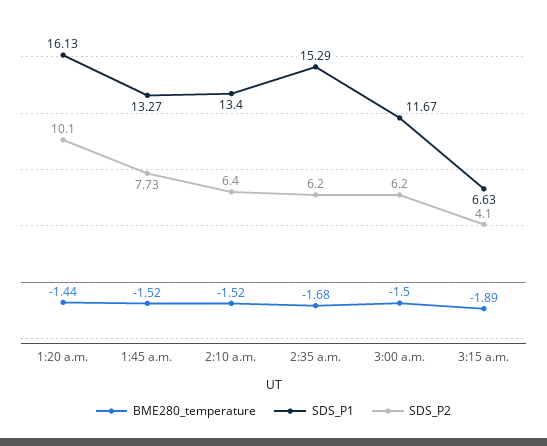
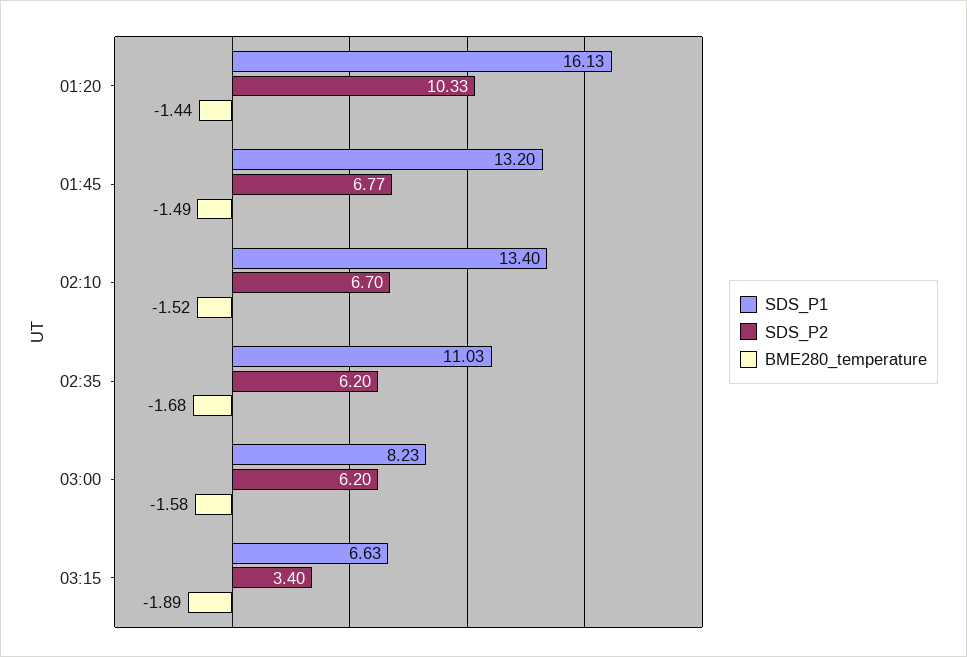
  {
    "BME280_temperature": {
      "1:20 a.m.": -1.44,
-     "1:45 a.m.": -1.52,
+     "1:45 a.m.": -1.49,
      "2:10 a.m.": -1.52,
      "2:35 a.m.": -1.68,
-     "3:00 a.m.": -1.5,
+     "3:00 a.m.": -1.58,
      "3:15 a.m.": -1.89
    },
    "SDS_P1": {
      "1:20 a.m.": 16.13,
-     "1:45 a.m.": 13.27,
+     "1:45 a.m.": 13.2,
      "2:10 a.m.": 13.4,
-     "2:35 a.m.": 15.29,
+     "2:35 a.m.": 11.03,
-     "3:00 a.m.": 11.67,
+     "3:00 a.m.": 8.23,
      "3:15 a.m.": 6.63
    },
    "SDS_P2": {
-     "1:20 a.m.": 10.1,
+     "1:20 a.m.": 10.33,
-     "1:45 a.m.": 7.73,
+     "1:45 a.m.": 6.77,
-     "2:10 a.m.": 6.4,
+     "2:10 a.m.": 6.7,
      "2:35 a.m.": 6.2,
      "3:00 a.m.": 6.2,
-     "3:15 a.m.": 4.1
+     "3:15 a.m.": 3.4
    }
  }

